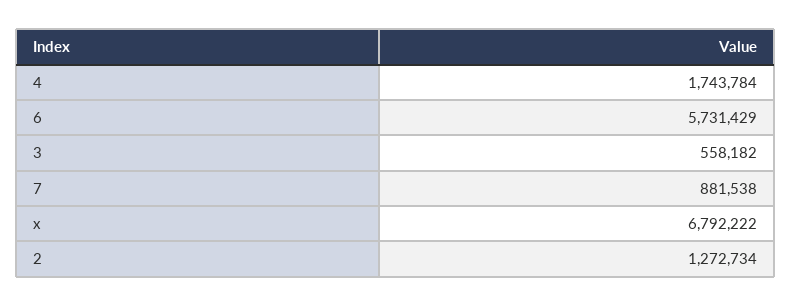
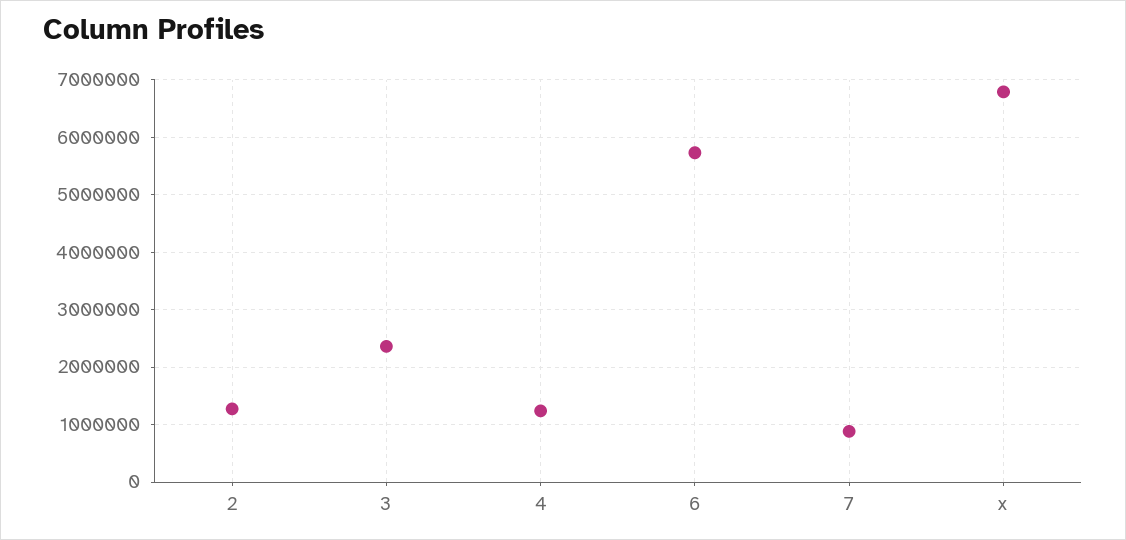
  {
-   "4": 1743784,
+   "4": 1200000,
    "6": 5731429,
-   "3": 558182,
+   "3": 2400000,
    "7": 881538,
    "x": 6792222,
    "2": 1272734
  }

